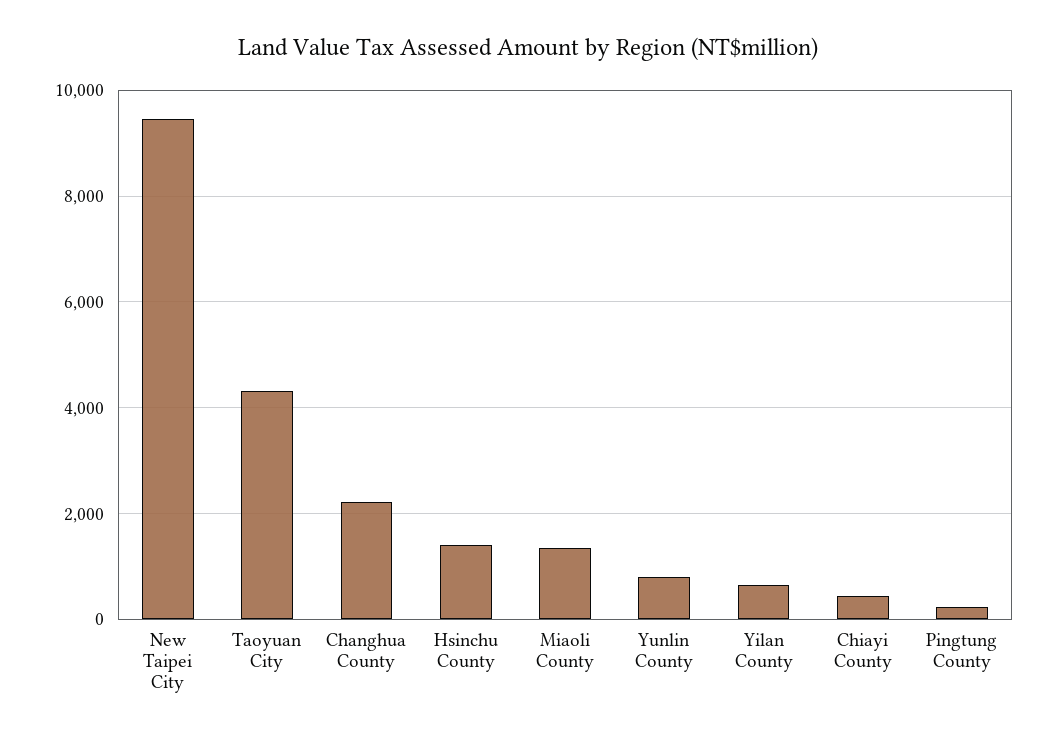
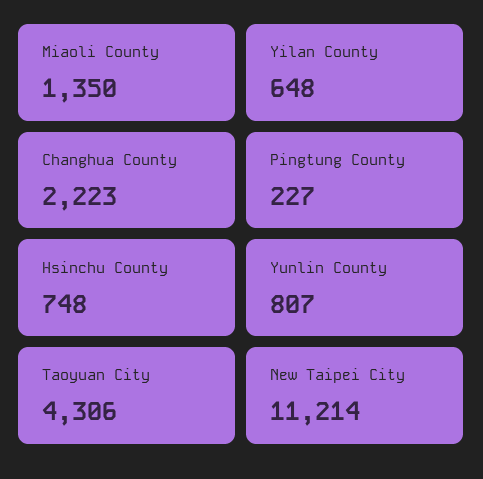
  {
-   "New Taipei City": 9400,
+   "New Taipei City": 11214,
    "Taoyuan City": 4306,
    "Changhua County": 2223,
-   "Hsinchu County": 1400,
+   "Hsinchu County": 748,
    "Miaoli County": 1350,
    "Yunlin County": 807,
    "Yilan County": 648,
-   "Chiayi County": 400,
    "Pingtung County": 227
  }

